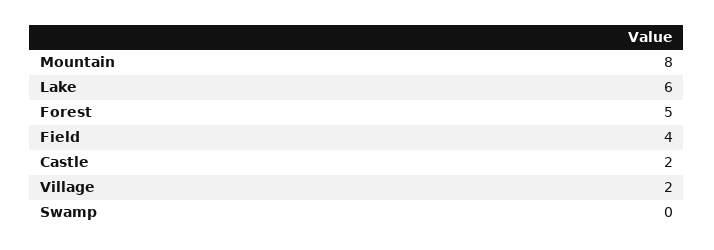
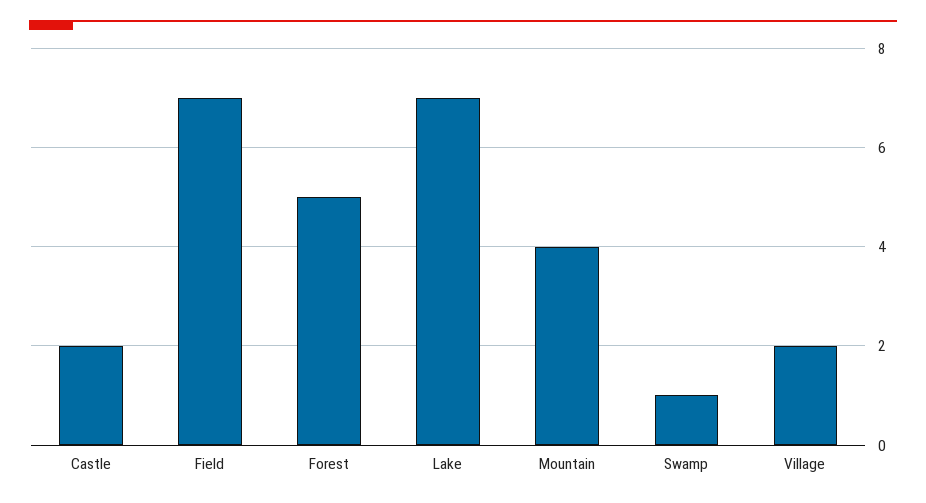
  {
-   "Mountain": 8,
+   "Mountain": 4,
-   "Lake": 6,
+   "Lake": 7,
    "Forest": 5,
-   "Field": 4,
+   "Field": 7,
    "Castle": 2,
    "Village": 2,
-   "Swamp": 0
+   "Swamp": 1
  }

